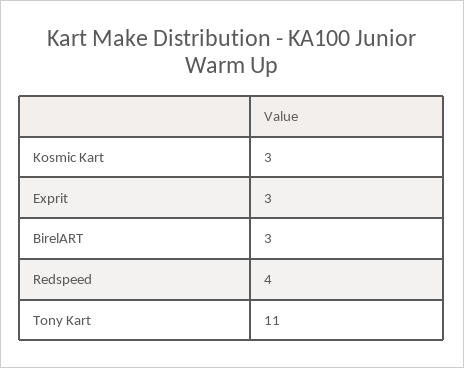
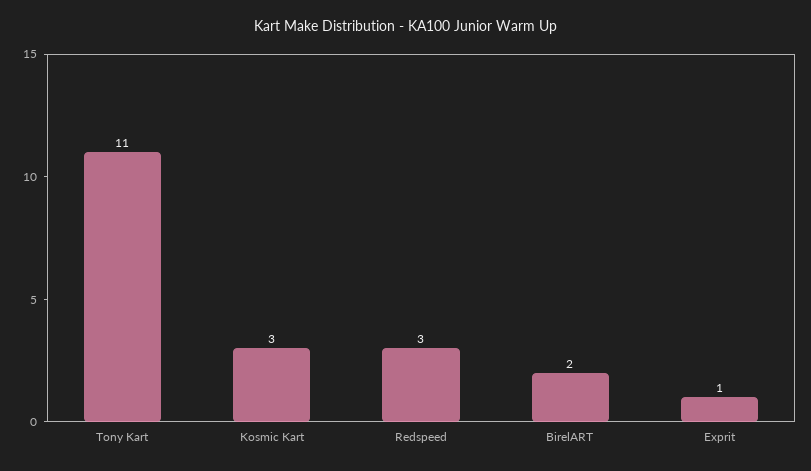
  {
    "Kosmic Kart": 3,
-   "Exprit": 3,
+   "Exprit": 1,
-   "BirelART": 3,
+   "BirelART": 2,
-   "Redspeed": 4,
+   "Redspeed": 3,
    "Tony Kart": 11
  }

